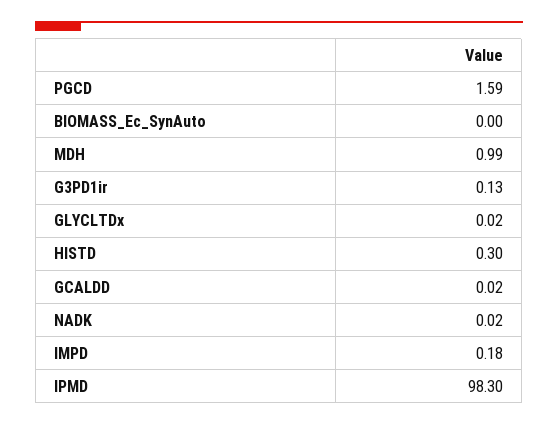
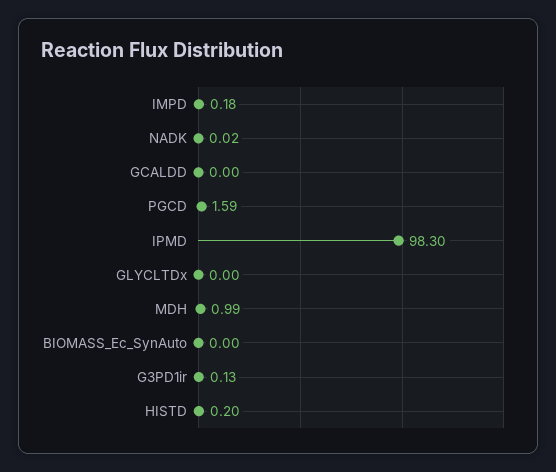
  {
    "PGCD": 1.59,
    "BIOMASS_Ec_SynAuto": 0,
    "MDH": 0.99,
    "G3PD1ir": 0.13,
-   "GLYCLTDx": 0.02,
+   "GLYCLTDx": 0,
-   "HISTD": 0.3,
+   "HISTD": 0.2,
-   "GCALDD": 0.02,
+   "GCALDD": 0,
    "NADK": 0.02,
    "IMPD": 0.18,
    "IPMD": 98.3
  }

